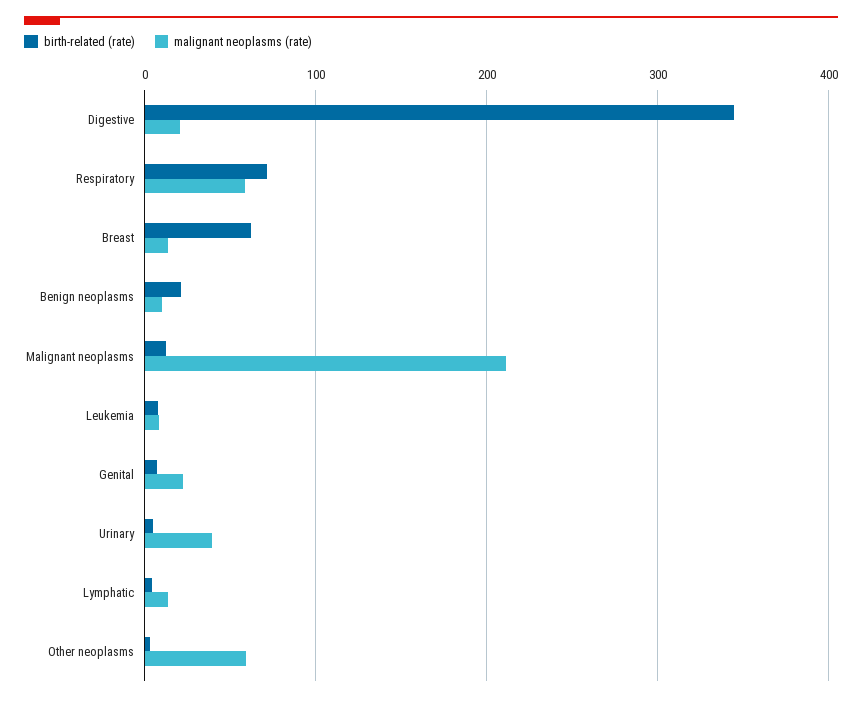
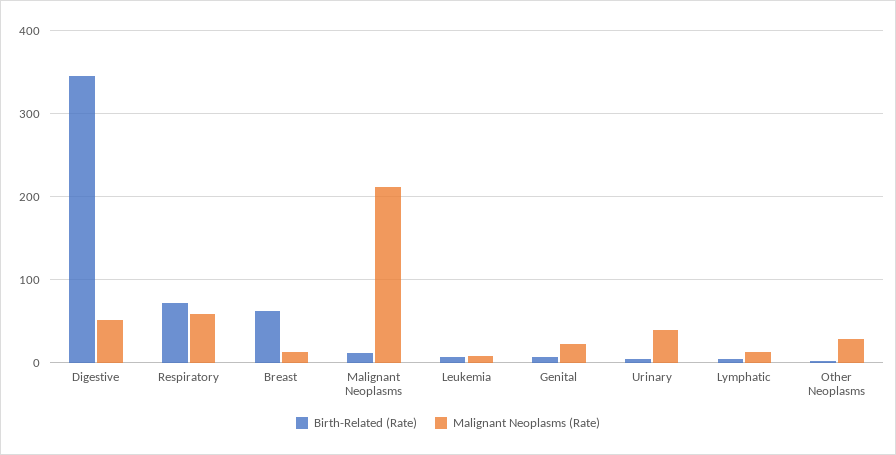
  {
    "birth-related (rate)": {
      "Digestive": 340,
      "Respiratory": 70,
      "Breast": 60,
-     "Benign neoplasms": 20,
      "Malignant neoplasms": 10,
      "Leukemia": 10,
      "Genital": 10,
      "Urinary": 0,
      "Lymphatic": 0,
      "Other neoplasms": 0
    },
    "malignant neoplasms (rate)": {
-     "Digestive": 20,
+     "Digestive": 50,
      "Respiratory": 60,
      "Breast": 10,
-     "Benign neoplasms": 10,
      "Malignant neoplasms": 210,
      "Leukemia": 10,
      "Genital": 20,
      "Urinary": 40,
      "Lymphatic": 10,
-     "Other neoplasms": 60
+     "Other neoplasms": 30
    }
  }

